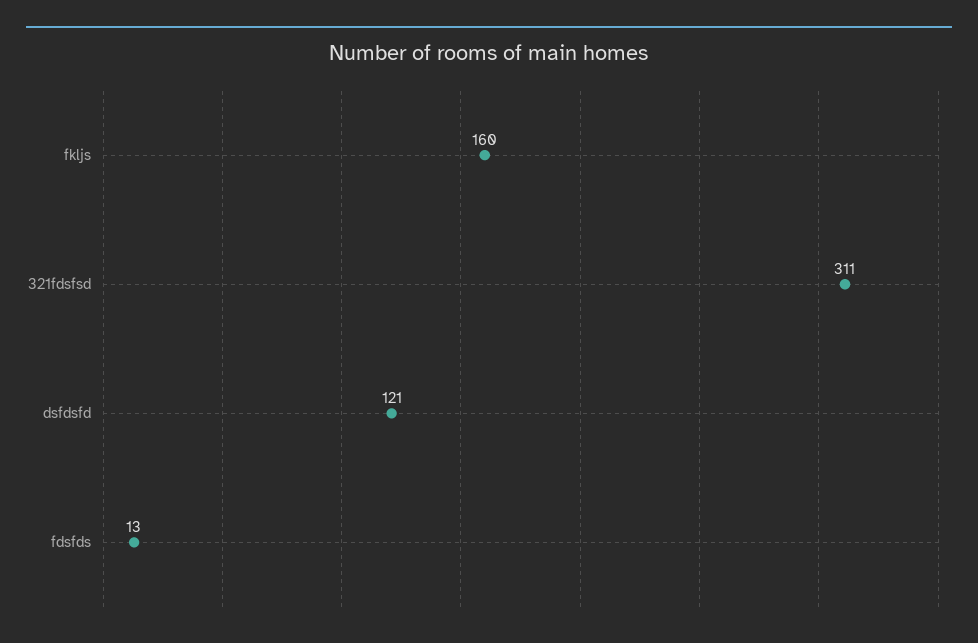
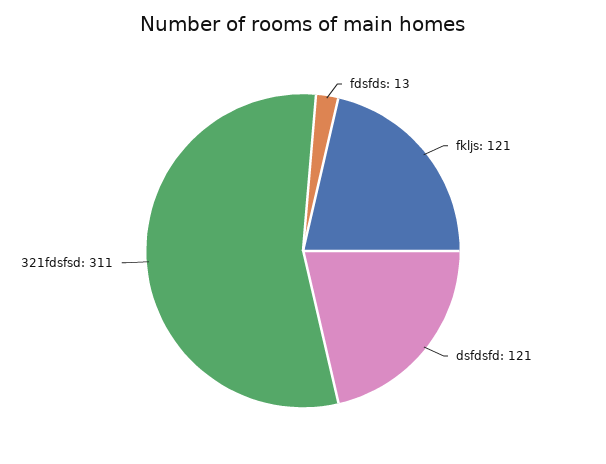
  {
-   "fkljs": 160,
+   "fkljs": 121,
    "321fdsfsd": 311,
    "dsfdsfd": 121,
    "fdsfds": 13
  }

